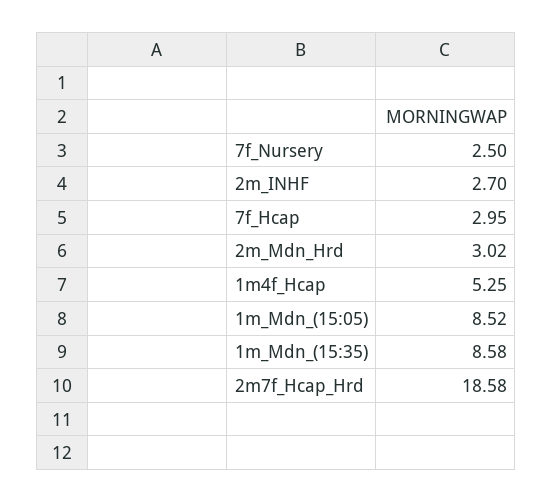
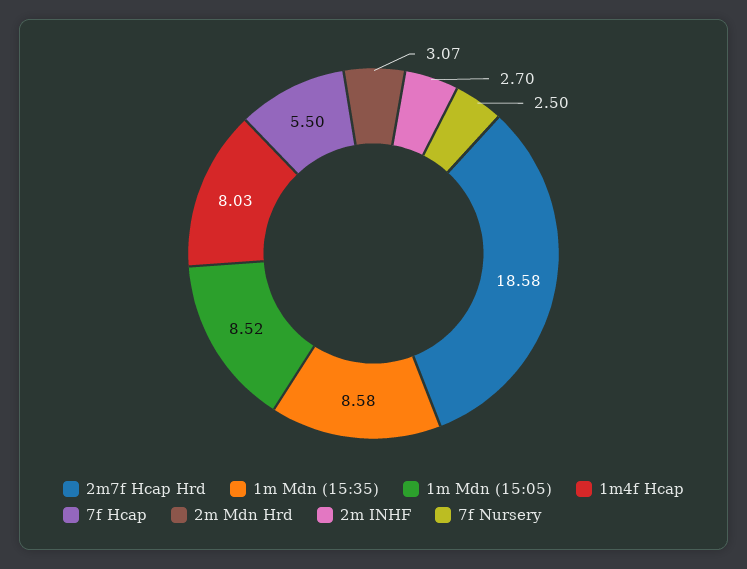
  {
    "7f_Nursery": 2.5,
    "2m_INHF": 2.7,
-   "7f_Hcap": 2.95,
+   "7f_Hcap": 5.5,
-   "2m_Mdn_Hrd": 3.02,
+   "2m_Mdn_Hrd": 3.07,
-   "1m4f_Hcap": 5.25,
+   "1m4f_Hcap": 8.03,
    "1m_Mdn_(15:05)": 8.52,
    "1m_Mdn_(15:35)": 8.58,
    "2m7f_Hcap_Hrd": 18.58
  }

